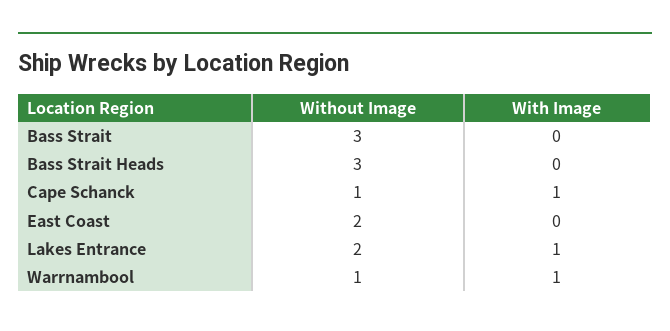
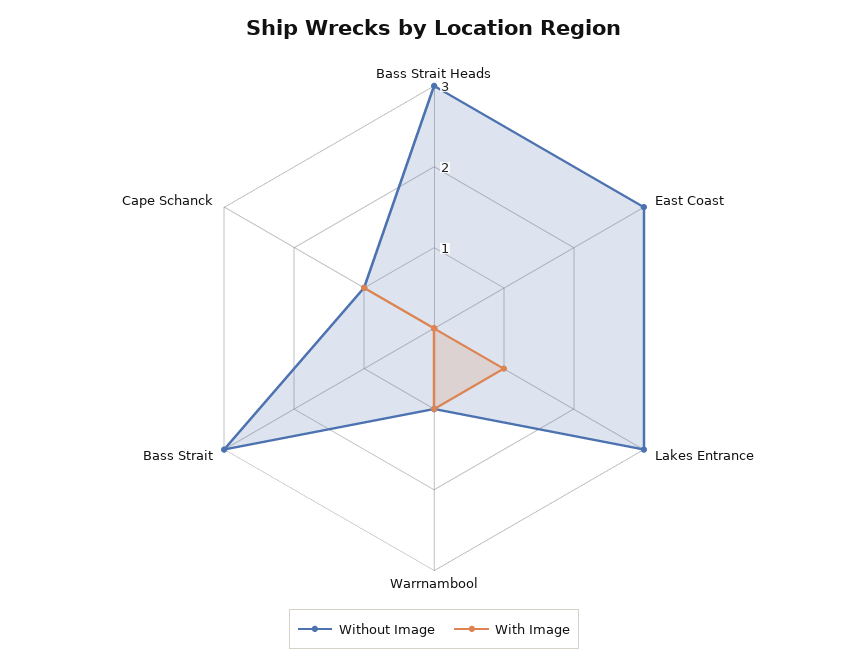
  {
    "Without Image": {
      "Bass Strait": 3,
      "Bass Strait Heads": 3,
      "Cape Schanck": 1,
-     "East Coast": 2,
+     "East Coast": 3,
-     "Lakes Entrance": 2,
+     "Lakes Entrance": 3,
      "Warrnambool": 1
    },
    "With Image": {
      "Bass Strait": 0,
      "Bass Strait Heads": 0,
      "Cape Schanck": 1,
      "East Coast": 0,
      "Lakes Entrance": 1,
      "Warrnambool": 1
    }
  }

